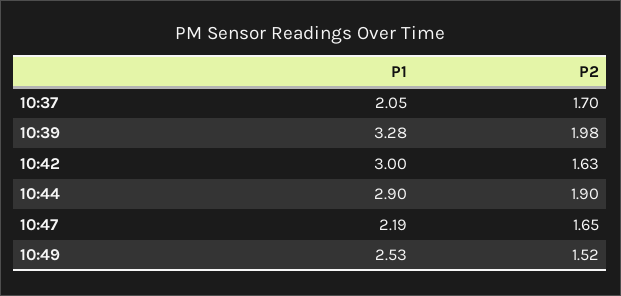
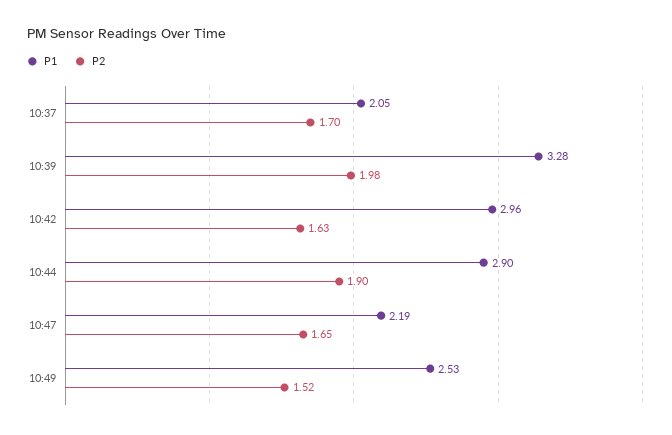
  {
    "P1": {
      "10:37": 2.05,
      "10:39": 3.28,
-     "10:42": 3,
+     "10:42": 2.96,
      "10:44": 2.9,
      "10:47": 2.19,
      "10:49": 2.53
    },
    "P2": {
      "10:37": 1.7,
      "10:39": 1.98,
      "10:42": 1.63,
      "10:44": 1.9,
      "10:47": 1.65,
      "10:49": 1.52
    }
  }

